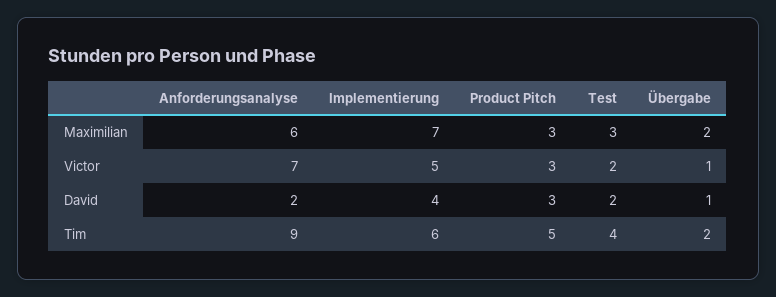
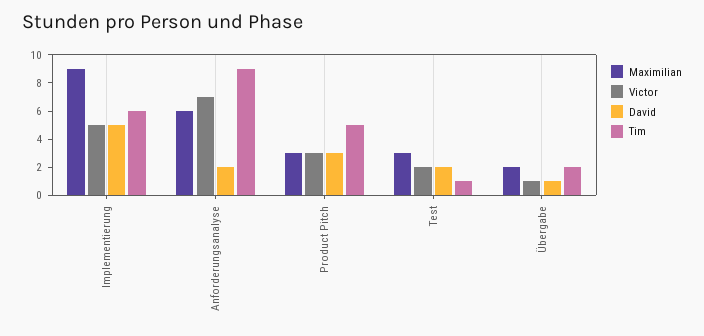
  {
    "Maximilian": {
      "Anforderungsanalyse": 6,
-     "Implementierung": 7,
+     "Implementierung": 9,
      "Product Pitch": 3,
      "Test": 3,
      "Übergabe": 2
    },
    "Victor": {
      "Anforderungsanalyse": 7,
      "Implementierung": 5,
      "Product Pitch": 3,
      "Test": 2,
      "Übergabe": 1
    },
    "David": {
      "Anforderungsanalyse": 2,
-     "Implementierung": 4,
+     "Implementierung": 5,
      "Product Pitch": 3,
      "Test": 2,
      "Übergabe": 1
    },
    "Tim": {
      "Anforderungsanalyse": 9,
      "Implementierung": 6,
      "Product Pitch": 5,
-     "Test": 4,
+     "Test": 1,
      "Übergabe": 2
    }
  }

